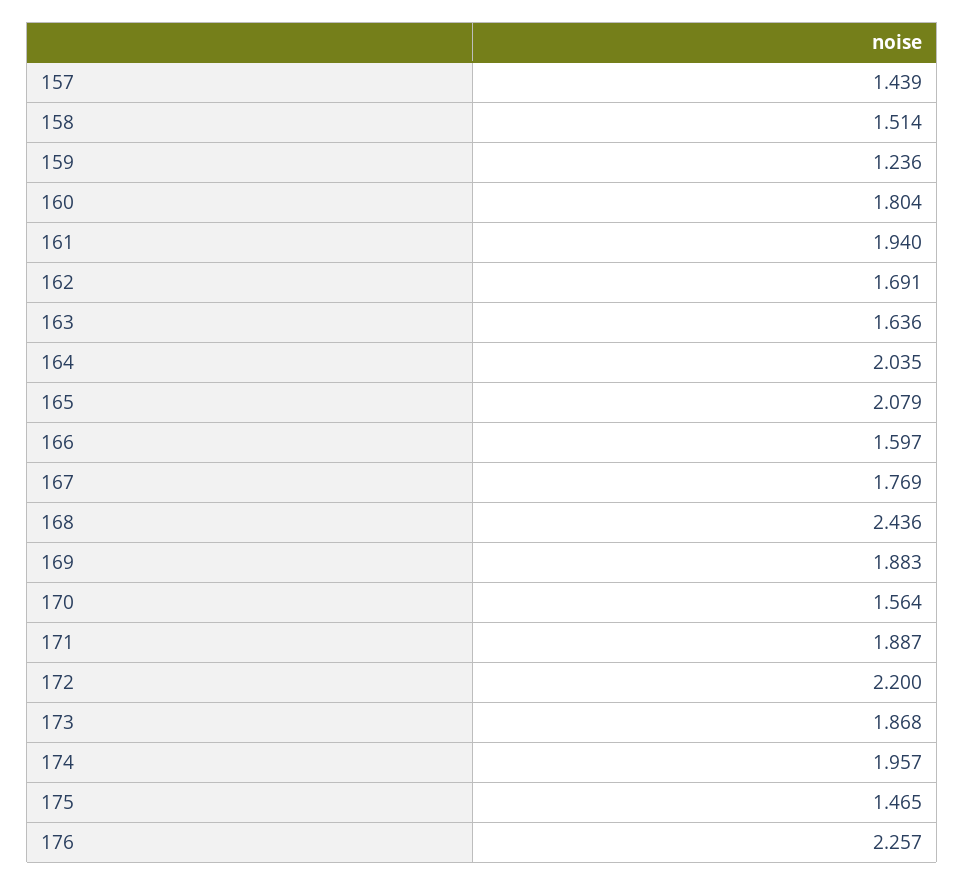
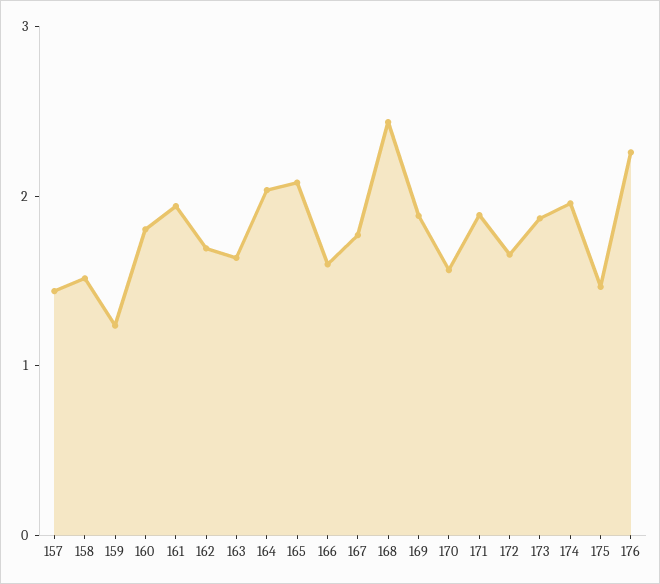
  {
    "157": 1.439,
    "158": 1.514,
    "159": 1.236,
    "160": 1.804,
    "161": 1.94,
    "162": 1.691,
    "163": 1.636,
    "164": 2.035,
    "165": 2.079,
    "166": 1.597,
    "167": 1.769,
    "168": 2.436,
    "169": 1.883,
    "170": 1.564,
    "171": 1.887,
-   "172": 2.2,
+   "172": 1.6,
    "173": 1.868,
    "174": 1.957,
    "175": 1.465,
    "176": 2.257
  }

